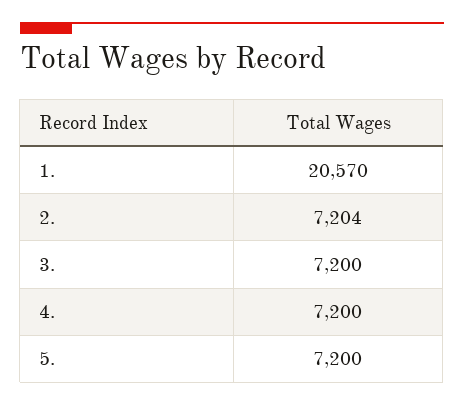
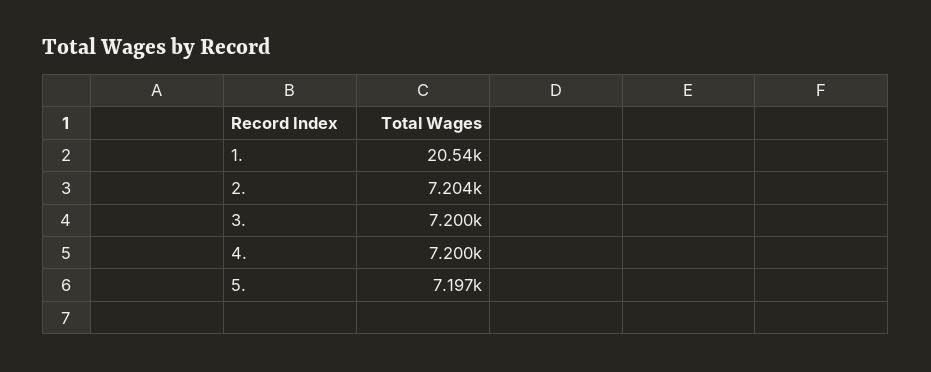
  {
-   "1.": 20570,
+   "1.": 20540,
    "2.": 7204,
    "3.": 7200,
    "4.": 7200,
-   "5.": 7200
+   "5.": 7197
  }

